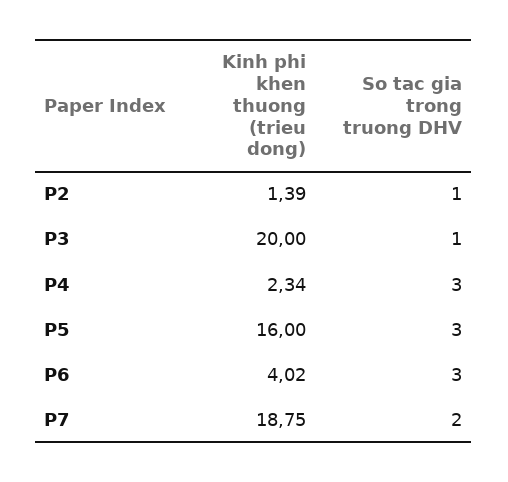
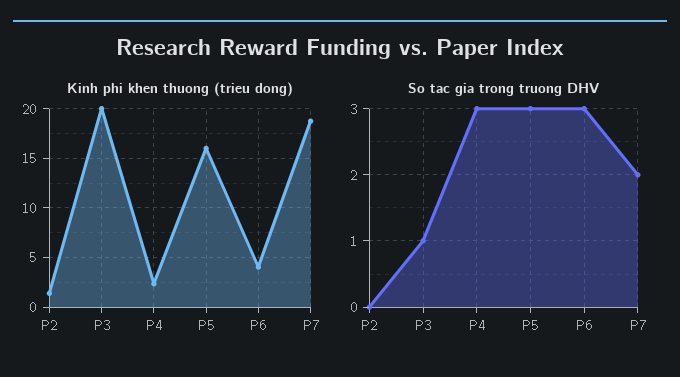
  {
    "Kinh phi khen thuong (trieu dong)": {
      "P2": 1.39,
      "P3": 20,
      "P4": 2.34,
      "P5": 16,
      "P6": 4.02,
      "P7": 18.75
    },
    "So tac gia trong truong DHV": {
-     "P2": 1,
+     "P2": 0,
      "P3": 1,
      "P4": 3,
      "P5": 3,
      "P6": 3,
      "P7": 2
    }
  }

